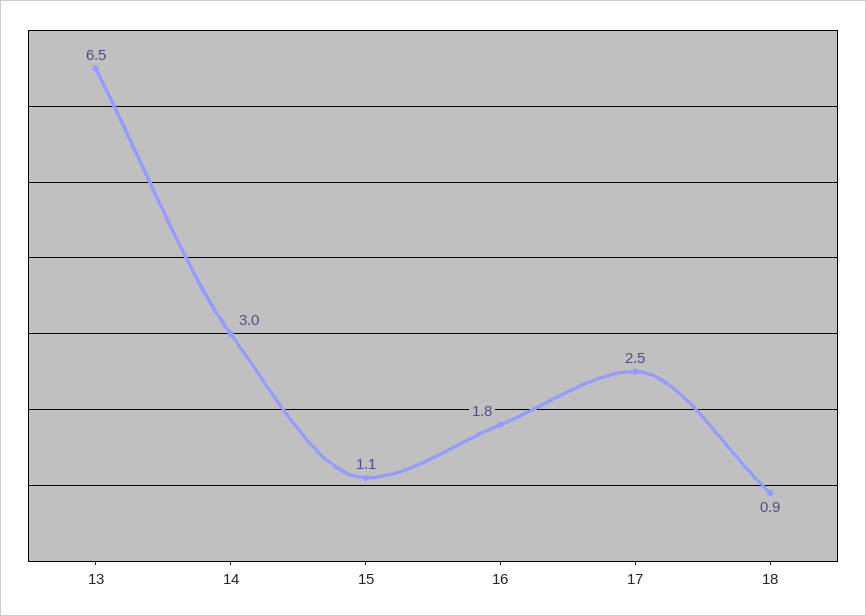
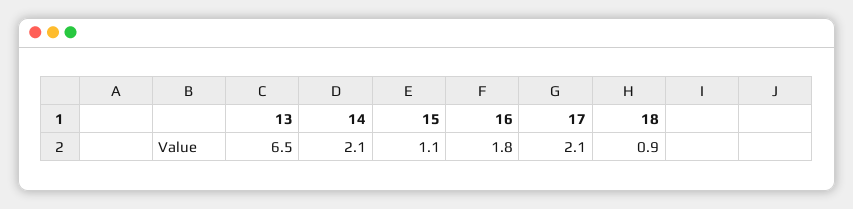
  {
    "13": 6.5,
-   "14": 3,
+   "14": 2.1,
    "15": 1.1,
    "16": 1.8,
-   "17": 2.5,
+   "17": 2.1,
    "18": 0.9
  }

